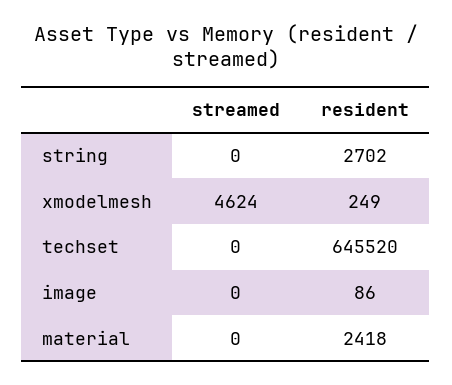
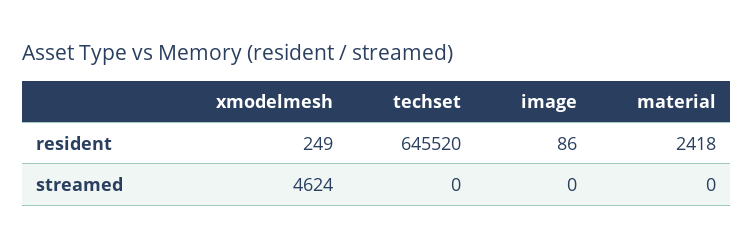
  {
    "streamed": {
-     "string": 0,
      "xmodelmesh": 4624,
      "techset": 0,
      "image": 0,
      "material": 0
    },
    "resident": {
-     "string": 2702,
      "xmodelmesh": 249,
      "techset": 645520,
      "image": 86,
      "material": 2418
    }
  }

